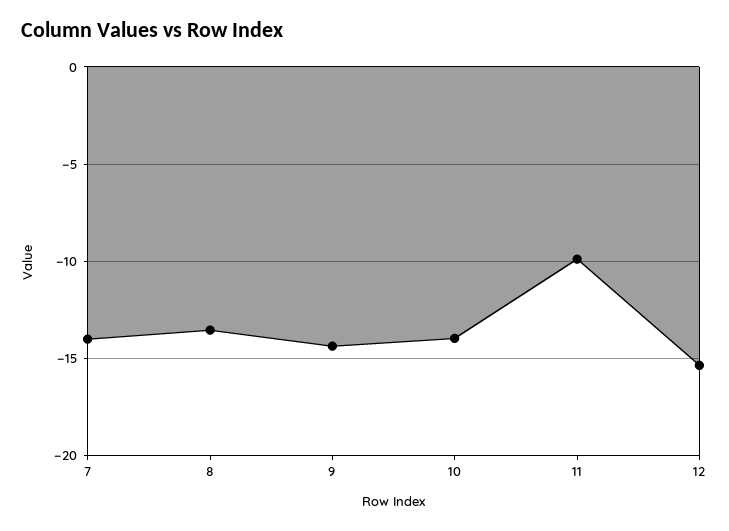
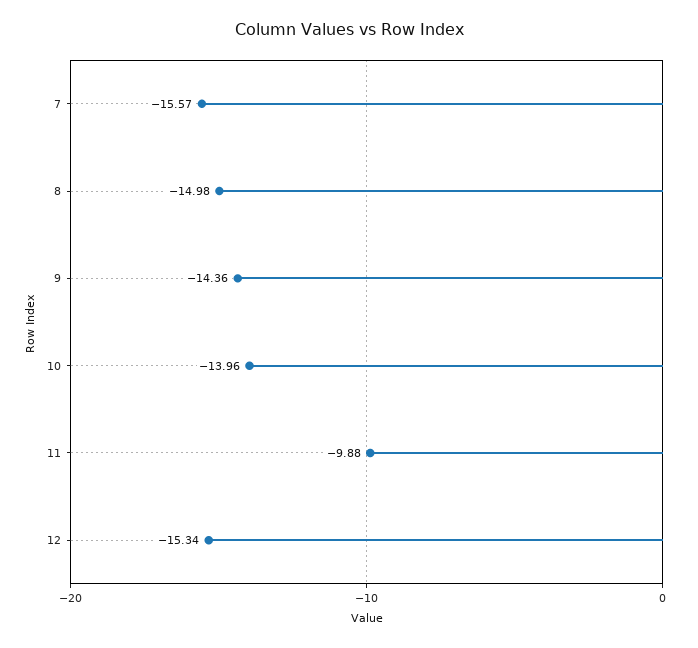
  {
-   "7": -14,
+   "7": -15.57,
-   "8": -13.5,
+   "8": -14.98,
    "9": -14.36,
    "10": -13.96,
    "11": -9.88,
    "12": -15.34
  }

